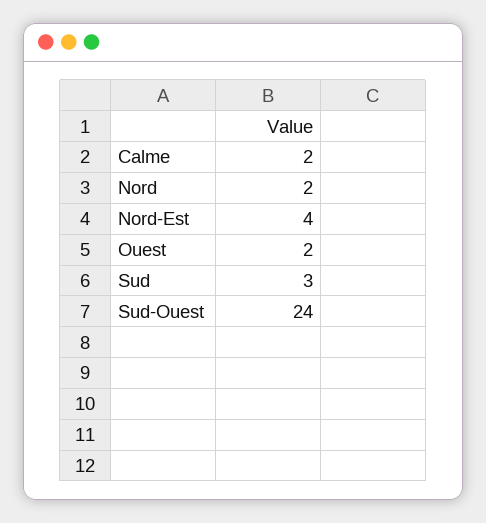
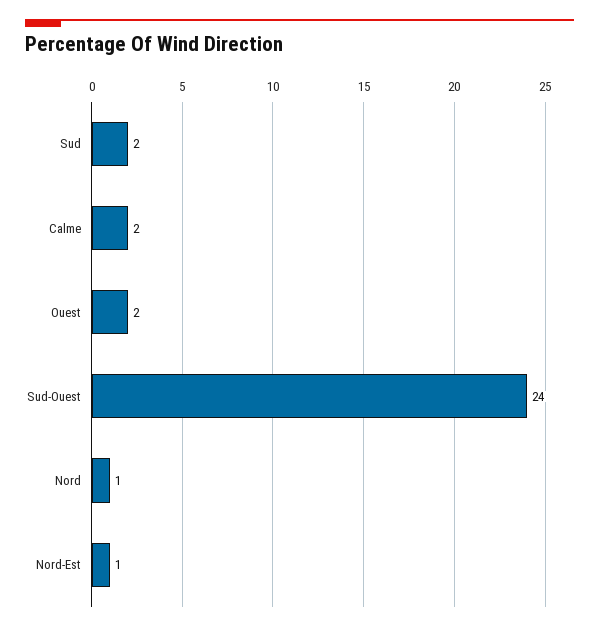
  {
    "Calme": 2,
-   "Nord": 2,
+   "Nord": 1,
-   "Nord-Est": 4,
+   "Nord-Est": 1,
    "Ouest": 2,
-   "Sud": 3,
+   "Sud": 2,
    "Sud-Ouest": 24
  }

